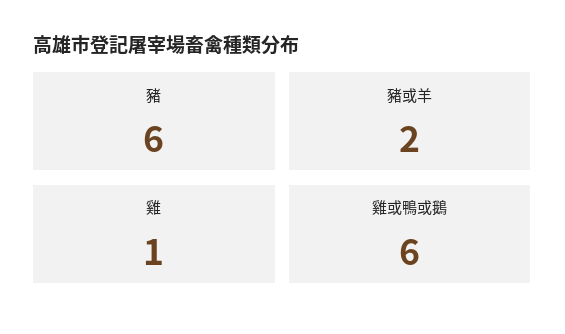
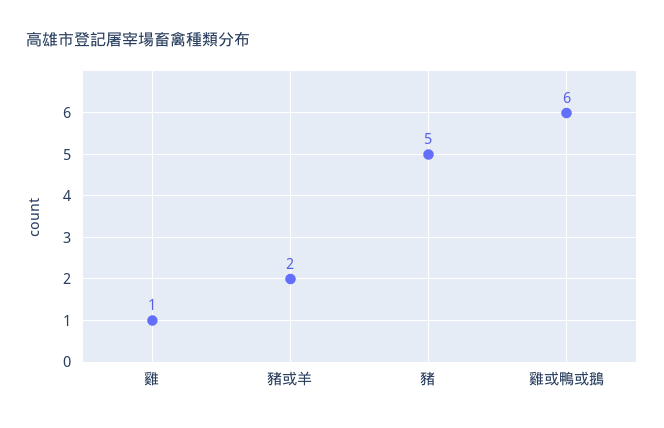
  {
-   "豬": 6,
+   "豬": 5,
    "豬或羊": 2,
    "雞": 1,
    "雞或鴨或鵝": 6
  }

